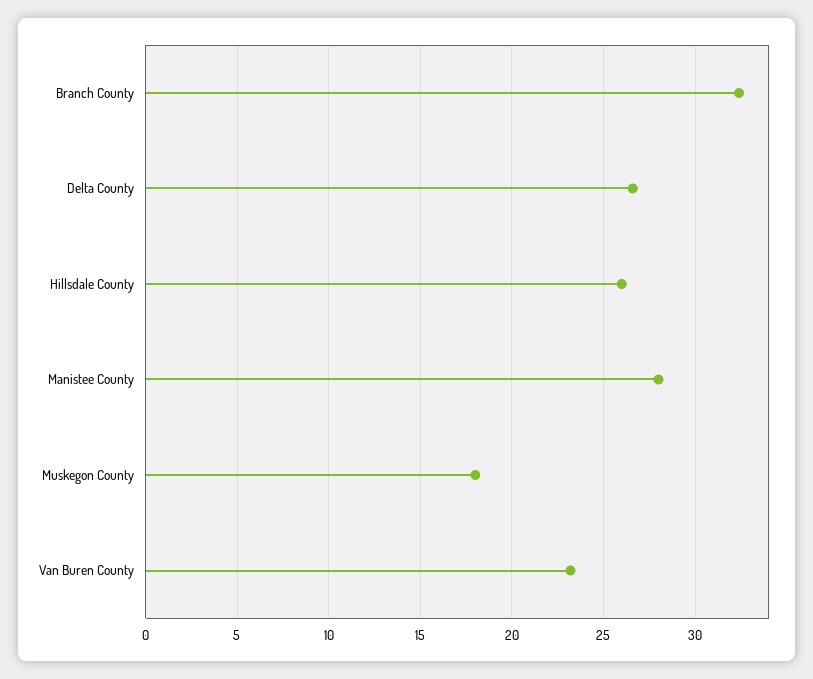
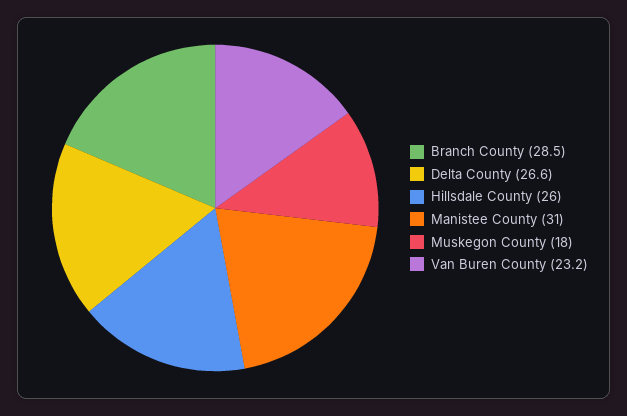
  {
-   "Branch County": 32.5,
+   "Branch County": 28.5,
    "Delta County": 26.6,
    "Hillsdale County": 26,
-   "Manistee County": 28,
+   "Manistee County": 31,
    "Muskegon County": 18,
    "Van Buren County": 23.2
  }

